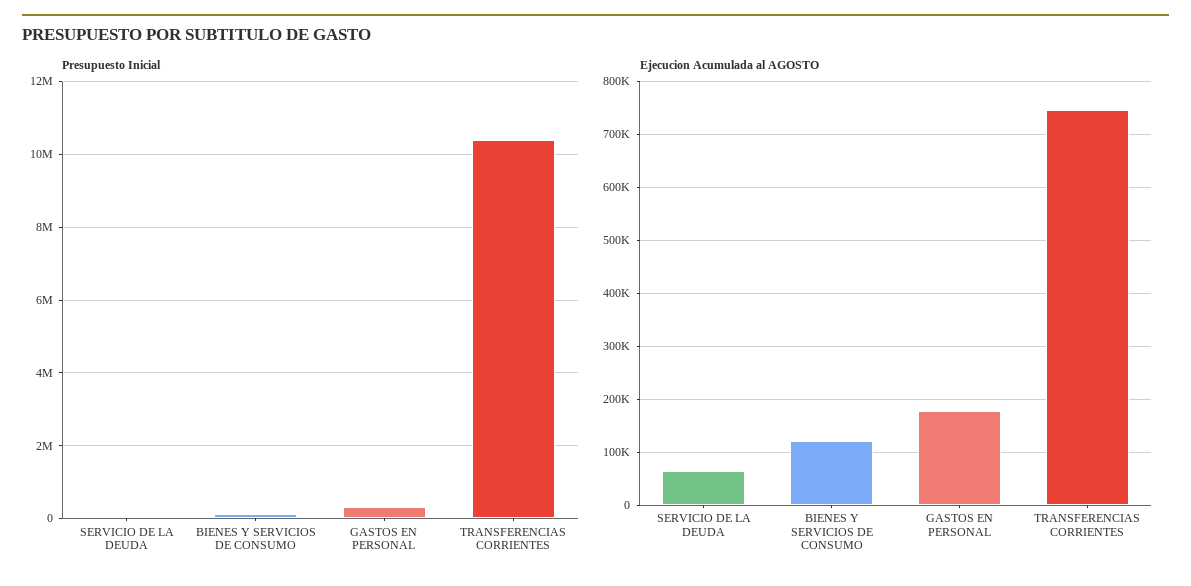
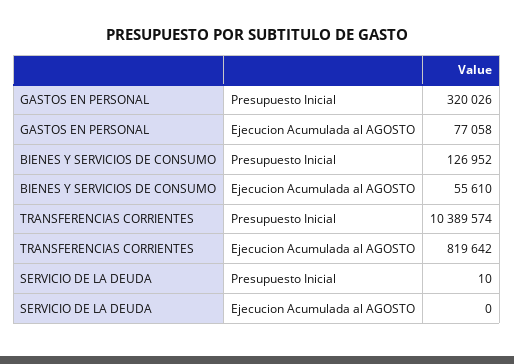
  {
    "Presupuesto Inicial": {
      "SERVICIO DE LA DEUDA": 10,
      "BIENES Y SERVICIOS DE CONSUMO": 126952,
      "GASTOS EN PERSONAL": 320026,
      "TRANSFERENCIAS CORRIENTES": 10389574
    },
    "Ejecucion Acumulada al AGOSTO": {
-     "SERVICIO DE LA DEUDA": 60000,
+     "SERVICIO DE LA DEUDA": 0,
-     "BIENES Y SERVICIOS DE CONSUMO": 120000,
+     "BIENES Y SERVICIOS DE CONSUMO": 55610,
-     "GASTOS EN PERSONAL": 180000,
+     "GASTOS EN PERSONAL": 77058,
-     "TRANSFERENCIAS CORRIENTES": 740000
+     "TRANSFERENCIAS CORRIENTES": 819642
    }
  }

